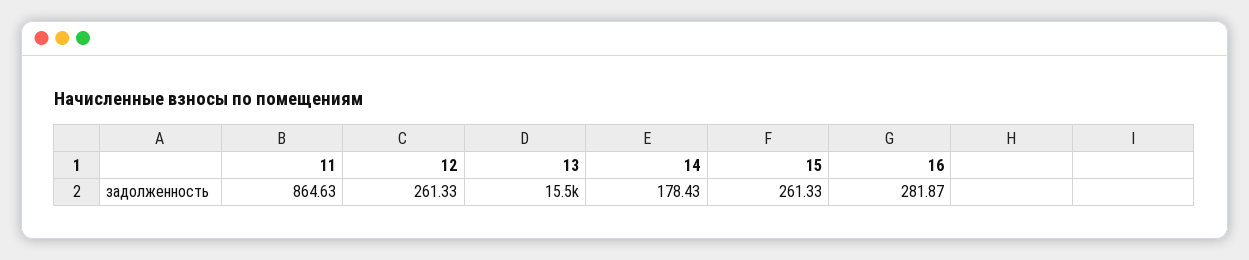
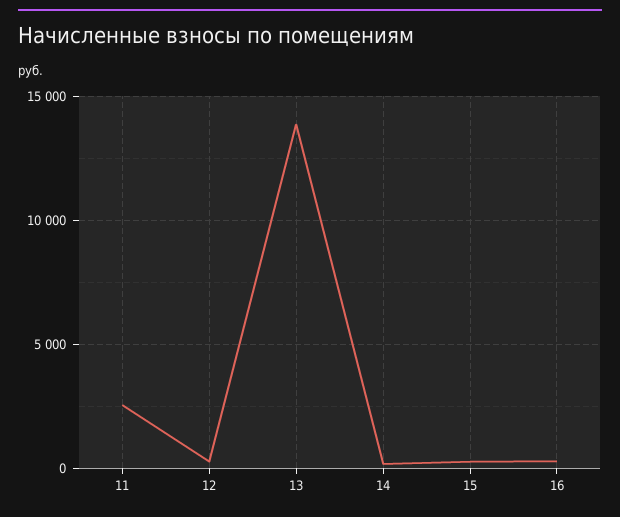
  {
-   "11": 864.63,
+   "11": 2500,
    "12": 261.33,
-   "13": 15500,
+   "13": 14000,
    "14": 178.43,
    "15": 261.33,
    "16": 281.87
  }

